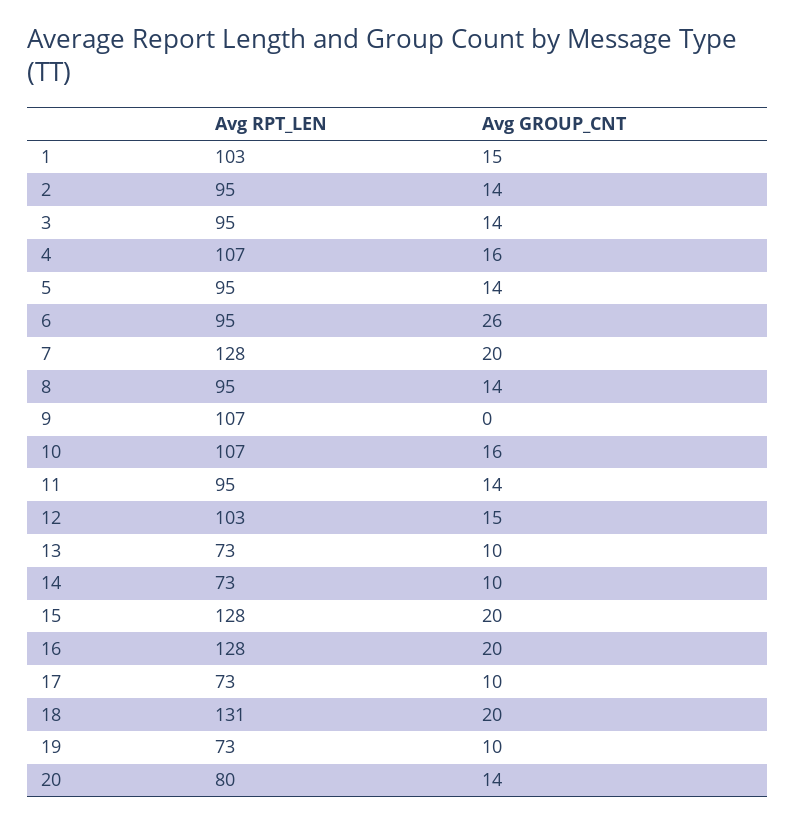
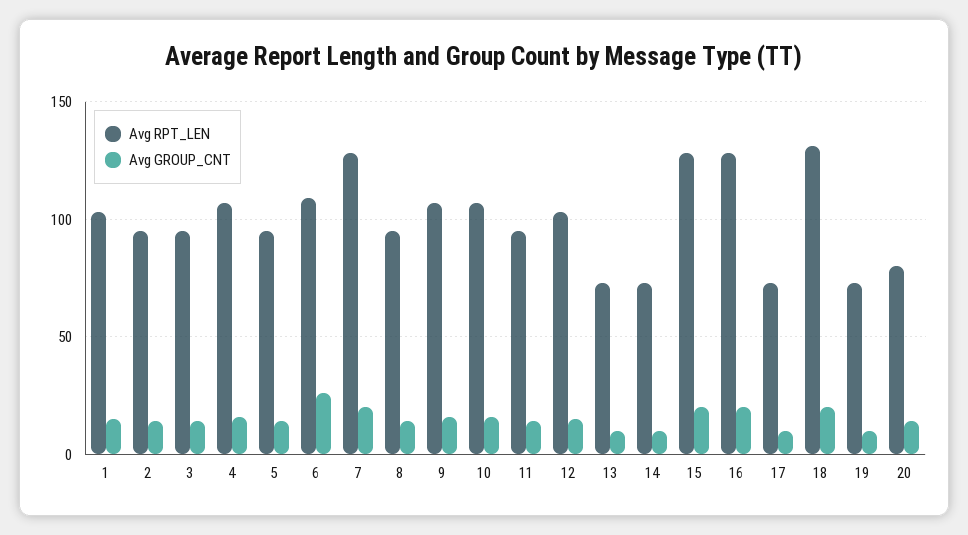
  {
    "Avg RPT_LEN": {
      "1": 103,
      "2": 95,
      "3": 95,
      "4": 107,
      "5": 95,
-     "6": 95,
+     "6": 110,
      "7": 128,
      "8": 95,
      "9": 107,
      "10": 107,
      "11": 95,
      "12": 103,
      "13": 73,
      "14": 73,
      "15": 128,
      "16": 128,
      "17": 73,
      "18": 131,
      "19": 73,
      "20": 80
    },
    "Avg GROUP_CNT": {
      "1": 15,
      "2": 14,
      "3": 14,
      "4": 16,
      "5": 14,
      "6": 26,
      "7": 20,
      "8": 14,
-     "9": 0,
+     "9": 15,
      "10": 16,
      "11": 14,
      "12": 15,
      "13": 10,
      "14": 10,
      "15": 20,
      "16": 20,
      "17": 10,
      "18": 20,
      "19": 10,
      "20": 14
    }
  }

